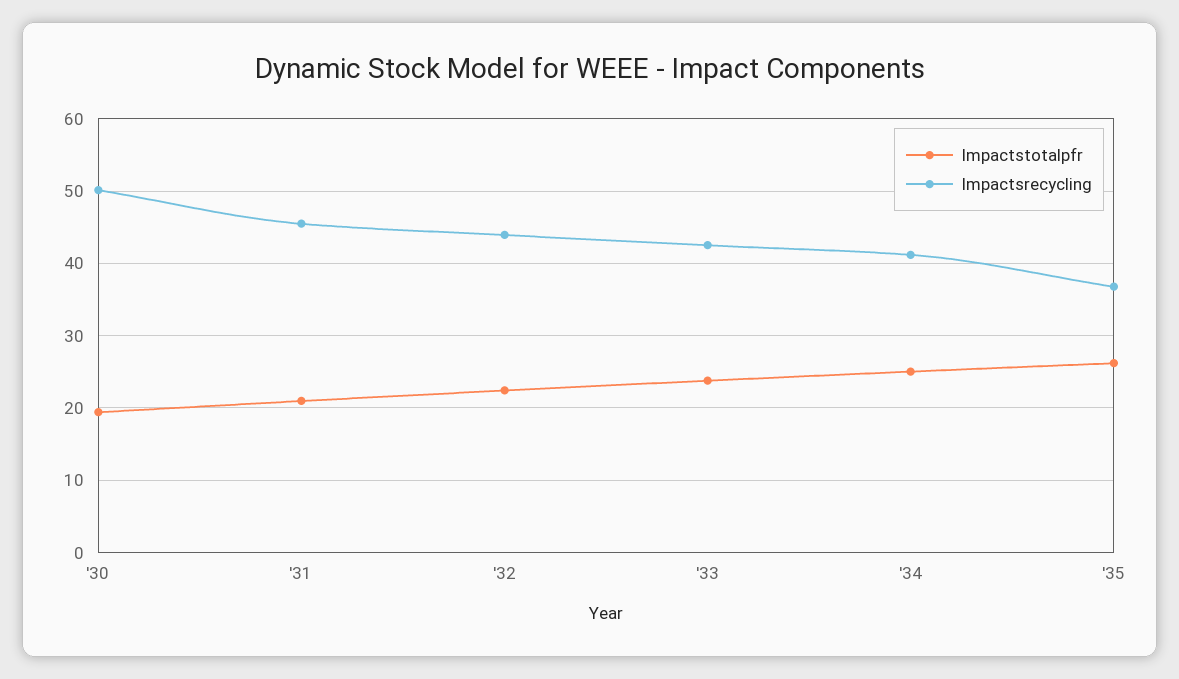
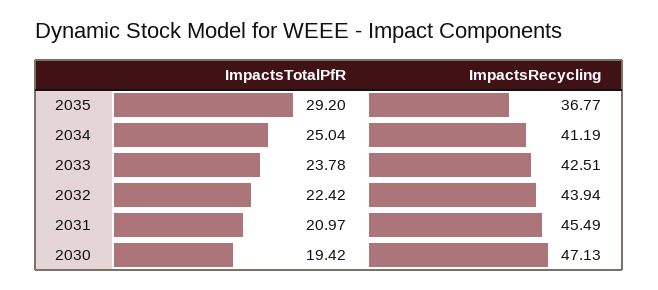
  {
    "Impactstotalpfr": {
      "'30": 19.42,
      "'31": 20.97,
      "'32": 22.42,
      "'33": 23.78,
      "'34": 25.04,
-     "'35": 26
+     "'35": 29.2
    },
    "Impactsrecycling": {
-     "'30": 50,
+     "'30": 47.13,
      "'31": 45.49,
      "'32": 43.94,
      "'33": 42.51,
      "'34": 41.19,
      "'35": 36.77
    }
  }

